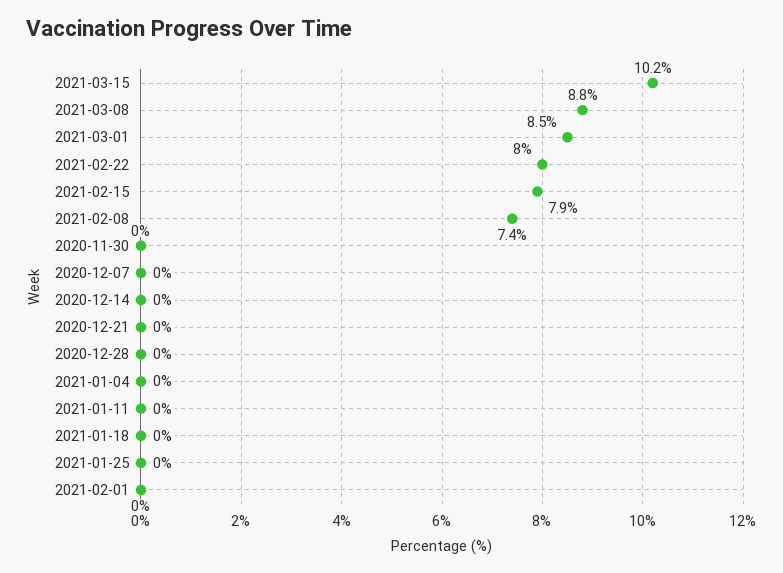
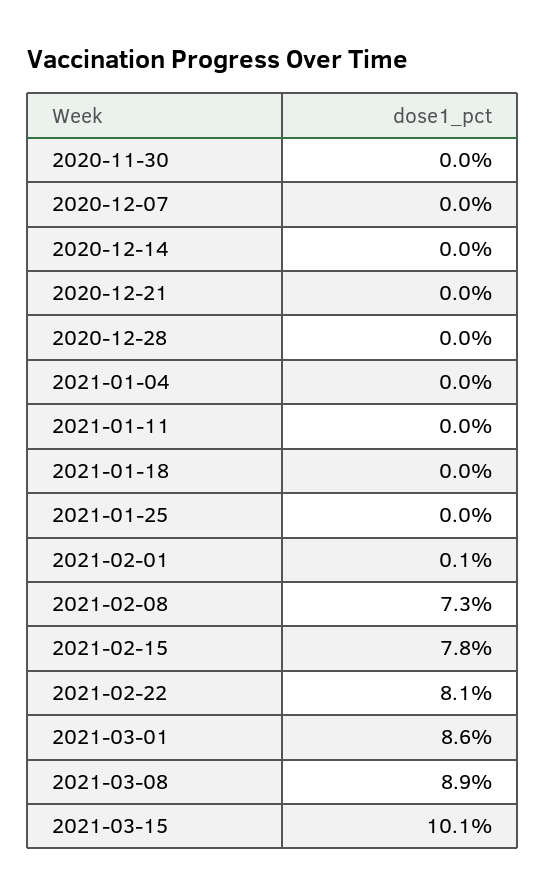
  {
-   "2021-03-15": 10.2,
+   "2021-03-15": 10.1,
-   "2021-03-08": 8.8,
+   "2021-03-08": 8.9,
-   "2021-03-01": 8.5,
+   "2021-03-01": 8.6,
-   "2021-02-22": 8,
+   "2021-02-22": 8.1,
-   "2021-02-15": 7.9,
+   "2021-02-15": 7.8,
-   "2021-02-08": 7.4,
+   "2021-02-08": 7.3,
    "2020-11-30": 0,
    "2020-12-07": 0,
    "2020-12-14": 0,
    "2020-12-21": 0,
    "2020-12-28": 0,
    "2021-01-04": 0,
    "2021-01-11": 0,
    "2021-01-18": 0,
    "2021-01-25": 0,
-   "2021-02-01": 0
+   "2021-02-01": 0.1
  }

